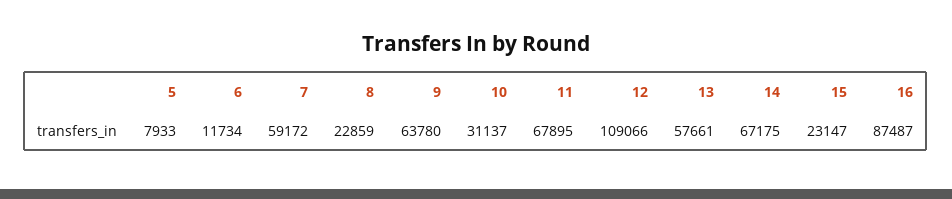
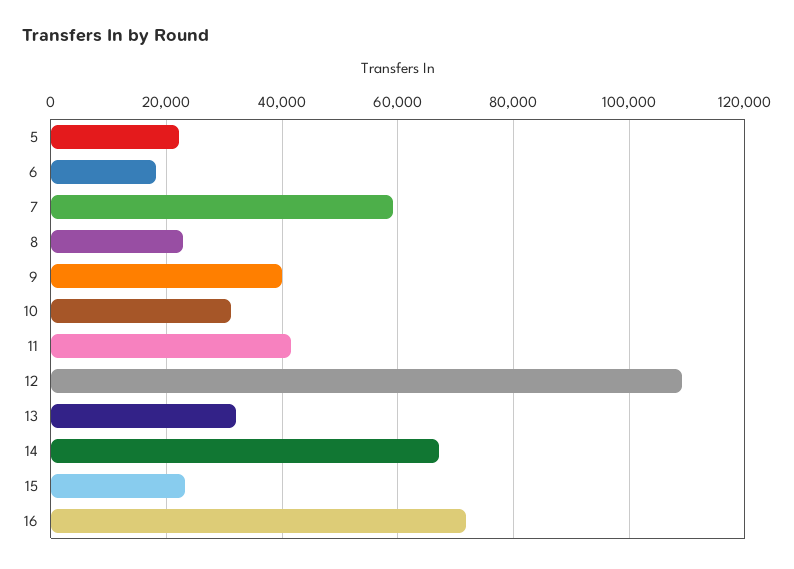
  {
-   "5": 7933,
+   "5": 22000,
-   "6": 11734,
+   "6": 18000,
    "7": 59172,
    "8": 22859,
-   "9": 63780,
+   "9": 40000,
    "10": 31137,
-   "11": 67895,
+   "11": 42000,
    "12": 109066,
-   "13": 57661,
+   "13": 32000,
    "14": 67175,
    "15": 23147,
-   "16": 87487
+   "16": 72000
  }

